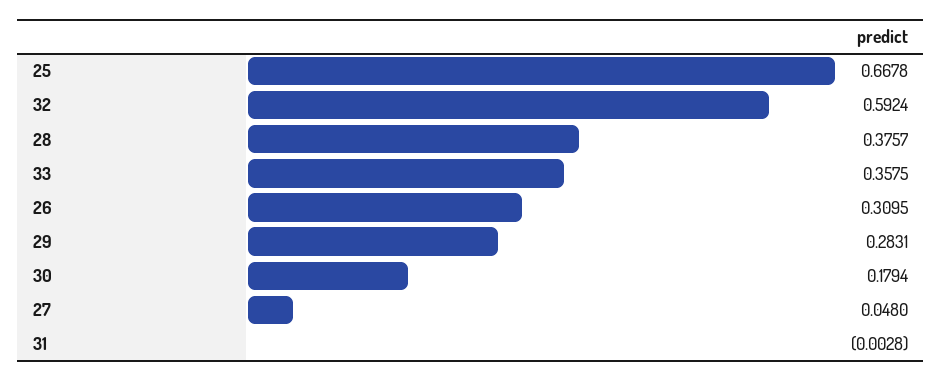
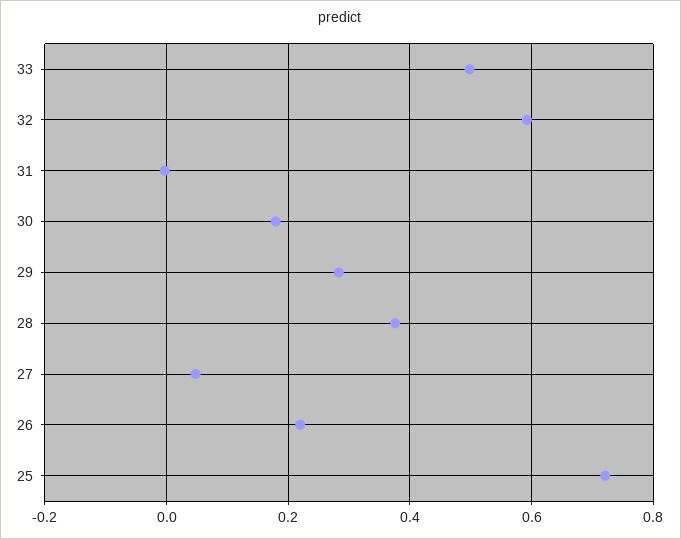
  {
-   "25": 0.6678,
+   "25": 0.72,
    "32": 0.5924,
    "28": 0.3757,
-   "33": 0.3575,
+   "33": 0.5,
-   "26": 0.3095,
+   "26": 0.22,
    "29": 0.2831,
    "30": 0.1794,
    "27": 0.048,
    "31": -0.0028
  }

